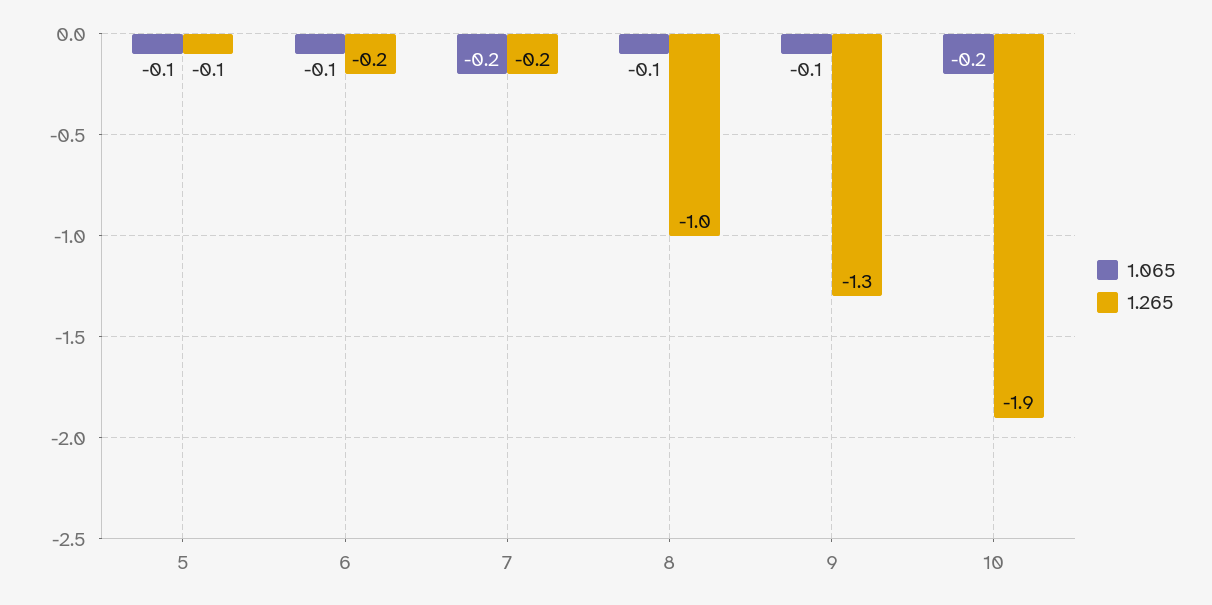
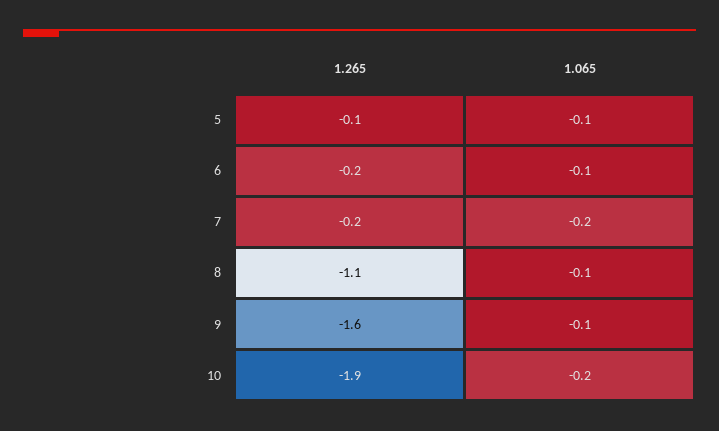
  {
    "1.065": {
      "5": -0.1,
      "6": -0.1,
      "7": -0.2,
      "8": -0.1,
      "9": -0.1,
      "10": -0.2
    },
    "1.265": {
      "5": -0.1,
      "6": -0.2,
      "7": -0.2,
-     "8": -1,
+     "8": -1.1,
-     "9": -1.3,
+     "9": -1.6,
      "10": -1.9
    }
  }

